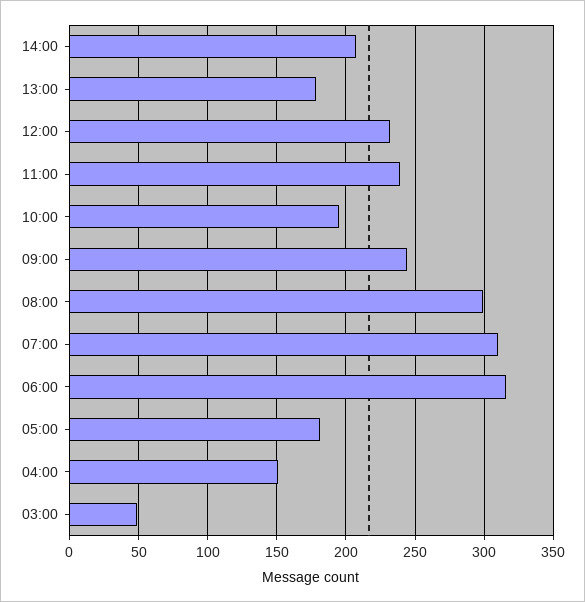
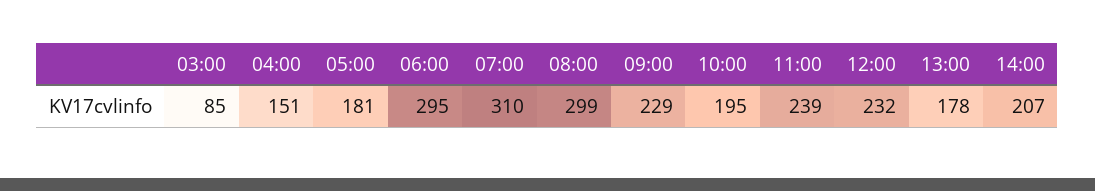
  {
    "14:00": 207,
    "13:00": 178,
    "12:00": 232,
    "11:00": 239,
    "10:00": 195,
-   "09:00": 245,
+   "09:00": 229,
    "08:00": 299,
    "07:00": 310,
-   "06:00": 315,
+   "06:00": 295,
    "05:00": 181,
    "04:00": 151,
-   "03:00": 50
+   "03:00": 85
  }

